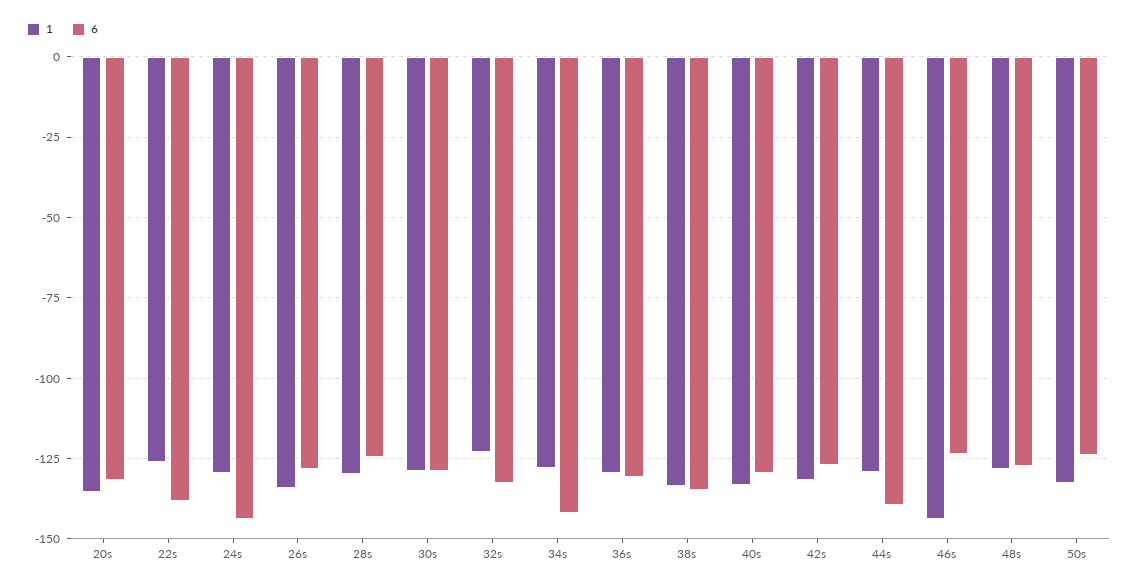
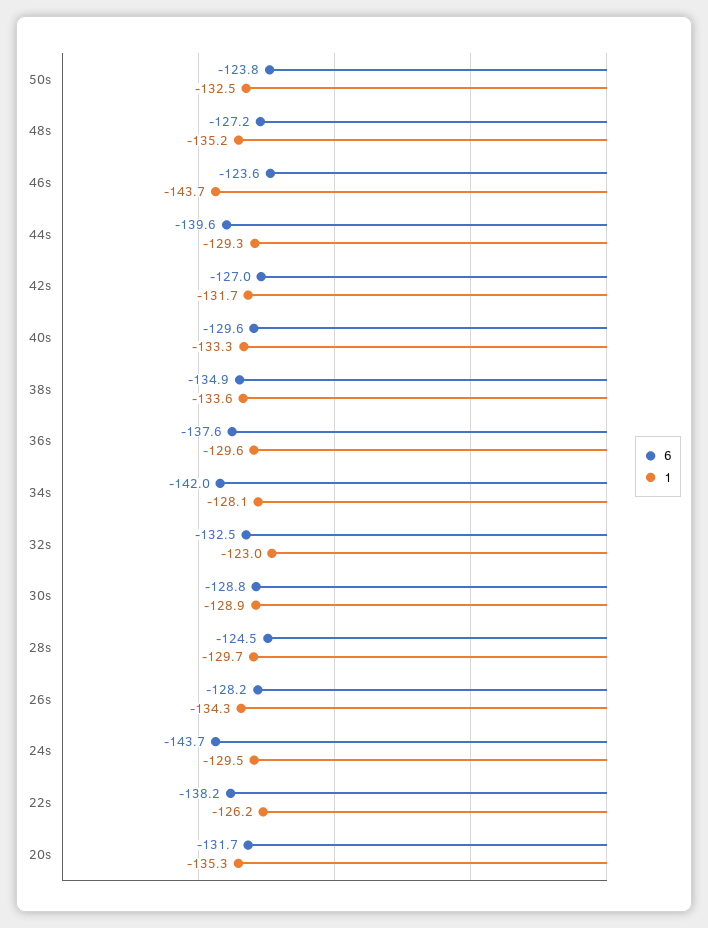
  {
    "1": {
      "20s": -135.3,
      "22s": -126.2,
      "24s": -129.5,
      "26s": -134.3,
      "28s": -129.7,
      "30s": -128.9,
      "32s": -123,
      "34s": -128.1,
      "36s": -129.6,
      "38s": -133.6,
      "40s": -133.3,
      "42s": -131.7,
      "44s": -129.3,
      "46s": -143.7,
-     "48s": -127.5,
+     "48s": -135.2,
      "50s": -132.5
    },
    "6": {
      "20s": -131.7,
      "22s": -138.2,
      "24s": -143.7,
      "26s": -128.2,
      "28s": -124.5,
      "30s": -128.8,
      "32s": -132.5,
      "34s": -142,
-     "36s": -130,
+     "36s": -137.6,
      "38s": -134.9,
      "40s": -129.6,
      "42s": -127,
      "44s": -139.6,
      "46s": -123.6,
      "48s": -127.2,
      "50s": -123.8
    }
  }

